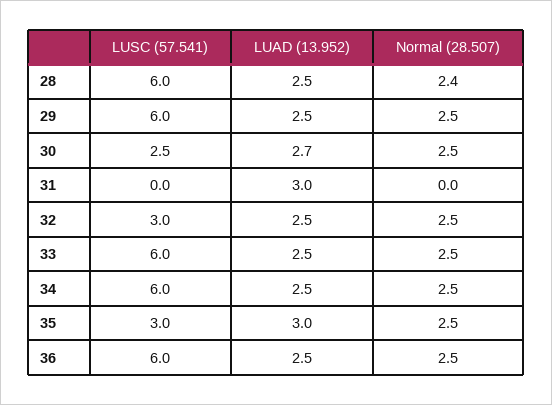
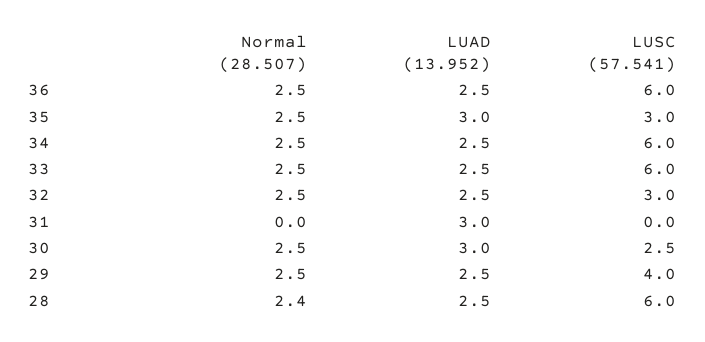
  {
    "LUSC (57.541)": {
      "28": 6,
-     "29": 6,
+     "29": 4,
      "30": 2.5,
      "31": 0,
      "32": 3,
      "33": 6,
      "34": 6,
      "35": 3,
      "36": 6
    },
    "LUAD (13.952)": {
      "28": 2.5,
      "29": 2.5,
-     "30": 2.7,
+     "30": 3,
      "31": 3,
      "32": 2.5,
      "33": 2.5,
      "34": 2.5,
      "35": 3,
      "36": 2.5
    },
    "Normal (28.507)": {
      "28": 2.4,
      "29": 2.5,
      "30": 2.5,
      "31": 0,
      "32": 2.5,
      "33": 2.5,
      "34": 2.5,
      "35": 2.5,
      "36": 2.5
    }
  }

